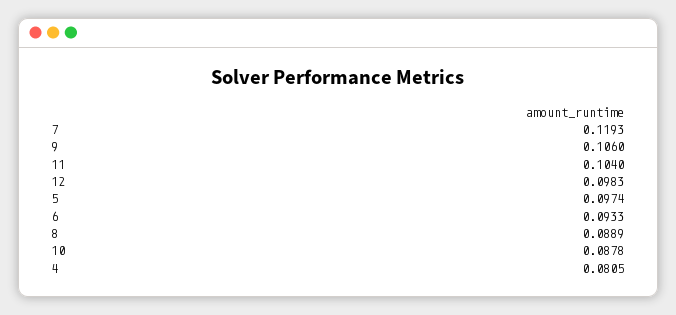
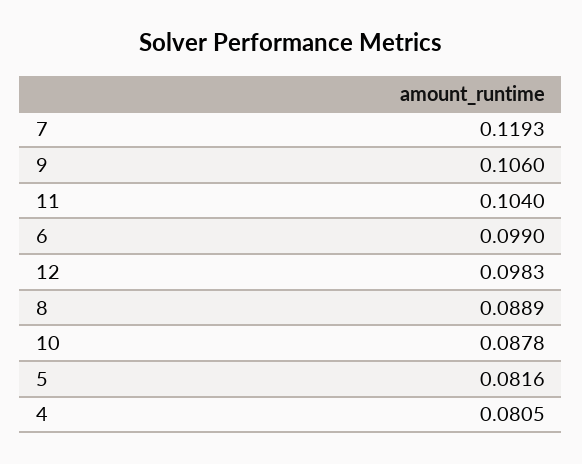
  {
    "7": 0.1193,
    "9": 0.106,
    "11": 0.104,
    "12": 0.0983,
-   "5": 0.0974,
+   "5": 0.0816,
-   "6": 0.0933,
+   "6": 0.099,
    "8": 0.0889,
    "10": 0.0878,
    "4": 0.0805
  }

